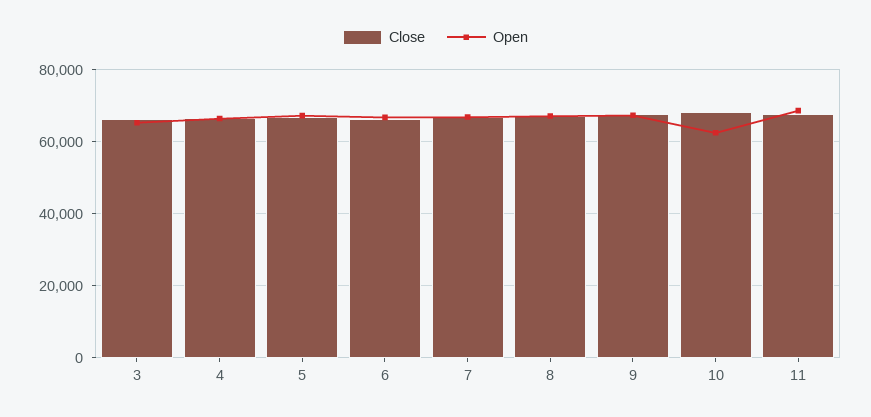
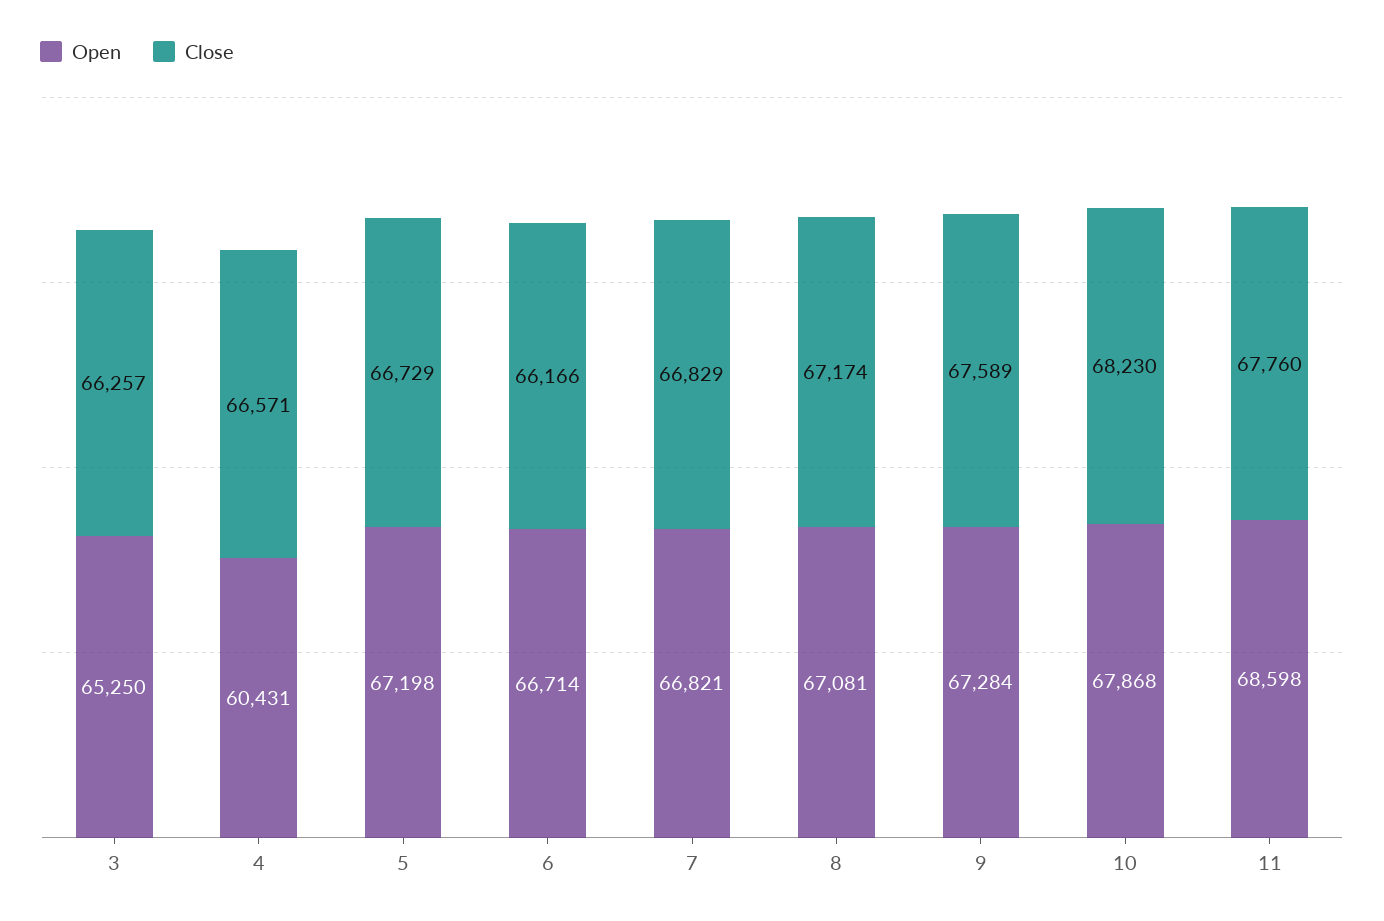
  {
    "Close": {
      "3": 66257,
      "4": 66571,
      "5": 66729,
      "6": 66166,
      "7": 66829,
      "8": 67174,
      "9": 67589,
      "10": 68230,
      "11": 67760
    },
    "Open": {
      "3": 65250,
-     "4": 66000,
+     "4": 60431,
      "5": 67198,
      "6": 66714,
      "7": 66821,
      "8": 67081,
      "9": 67284,
-     "10": 62000,
+     "10": 67868,
      "11": 68598
    }
  }

